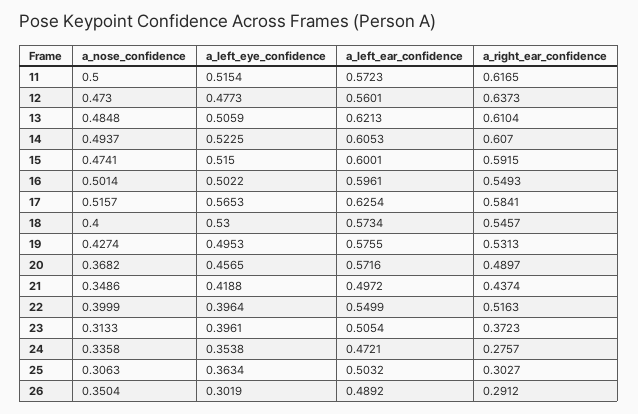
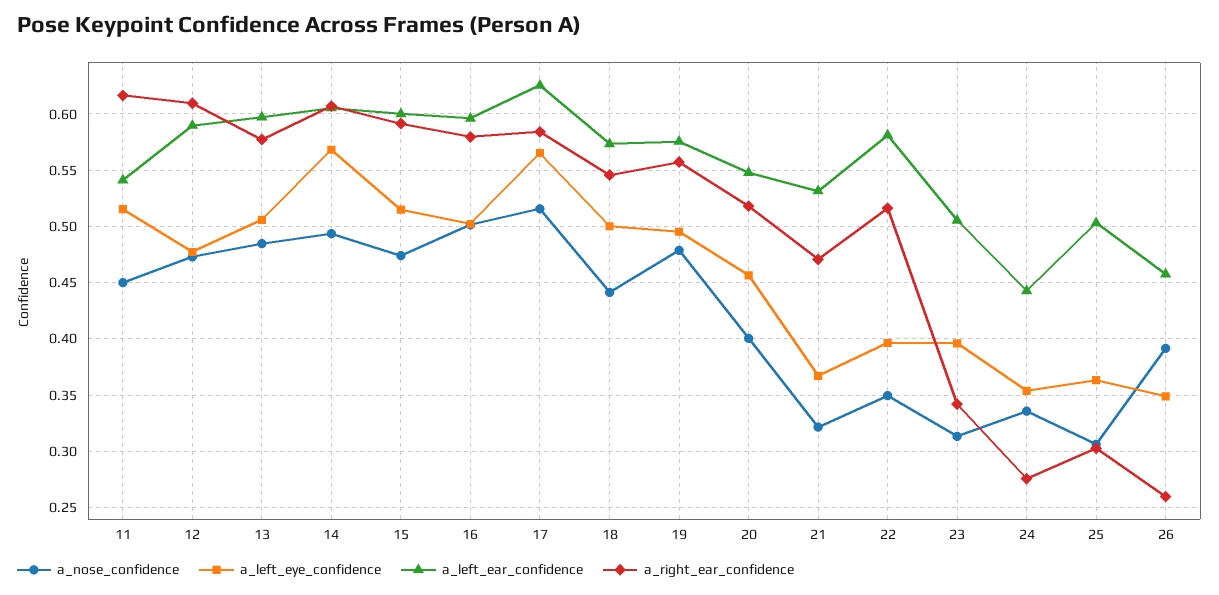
  {
    "a_nose_confidence": {
-     "11": 0.5,
+     "11": 0.45,
      "12": 0.473,
      "13": 0.4848,
      "14": 0.4937,
      "15": 0.4741,
      "16": 0.5014,
      "17": 0.5157,
-     "18": 0.4,
+     "18": 0.44,
-     "19": 0.4274,
+     "19": 0.48,
-     "20": 0.3682,
+     "20": 0.4,
-     "21": 0.3486,
+     "21": 0.32,
-     "22": 0.3999,
+     "22": 0.35,
      "23": 0.3133,
      "24": 0.3358,
      "25": 0.3063,
-     "26": 0.3504
+     "26": 0.39
    },
    "a_left_eye_confidence": {
      "11": 0.5154,
      "12": 0.4773,
      "13": 0.5059,
-     "14": 0.5225,
+     "14": 0.57,
      "15": 0.515,
      "16": 0.5022,
      "17": 0.5653,
-     "18": 0.53,
+     "18": 0.5,
      "19": 0.4953,
      "20": 0.4565,
-     "21": 0.4188,
+     "21": 0.37,
      "22": 0.3964,
      "23": 0.3961,
      "24": 0.3538,
      "25": 0.3634,
-     "26": 0.3019
+     "26": 0.35
    },
    "a_left_ear_confidence": {
-     "11": 0.5723,
+     "11": 0.54,
-     "12": 0.5601,
+     "12": 0.59,
-     "13": 0.6213,
+     "13": 0.6,
      "14": 0.6053,
      "15": 0.6001,
      "16": 0.5961,
      "17": 0.6254,
      "18": 0.5734,
      "19": 0.5755,
-     "20": 0.5716,
+     "20": 0.55,
-     "21": 0.4972,
+     "21": 0.53,
-     "22": 0.5499,
+     "22": 0.58,
      "23": 0.5054,
-     "24": 0.4721,
+     "24": 0.44,
      "25": 0.5032,
-     "26": 0.4892
+     "26": 0.46
    },
    "a_right_ear_confidence": {
      "11": 0.6165,
-     "12": 0.6373,
+     "12": 0.61,
-     "13": 0.6104,
+     "13": 0.58,
      "14": 0.607,
      "15": 0.5915,
-     "16": 0.5493,
+     "16": 0.58,
      "17": 0.5841,
      "18": 0.5457,
-     "19": 0.5313,
+     "19": 0.56,
-     "20": 0.4897,
+     "20": 0.52,
-     "21": 0.4374,
+     "21": 0.47,
      "22": 0.5163,
-     "23": 0.3723,
+     "23": 0.34,
      "24": 0.2757,
      "25": 0.3027,
-     "26": 0.2912
+     "26": 0.26
    }
  }

